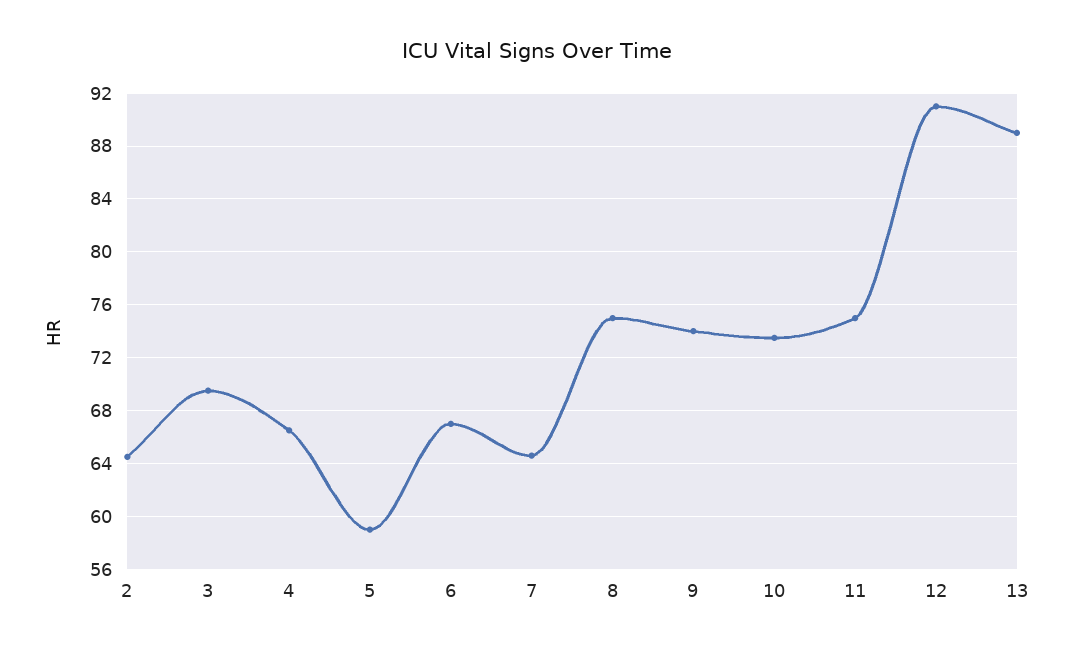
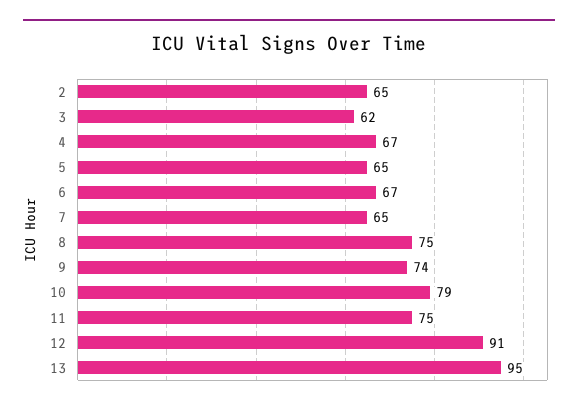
  {
    "2": 65,
-   "3": 69.5,
+   "3": 62,
    "4": 67,
-   "5": 59,
+   "5": 65,
    "6": 67,
    "7": 65,
    "8": 75,
    "9": 74,
-   "10": 73.5,
+   "10": 79,
    "11": 75,
    "12": 91,
-   "13": 89
+   "13": 95
  }

